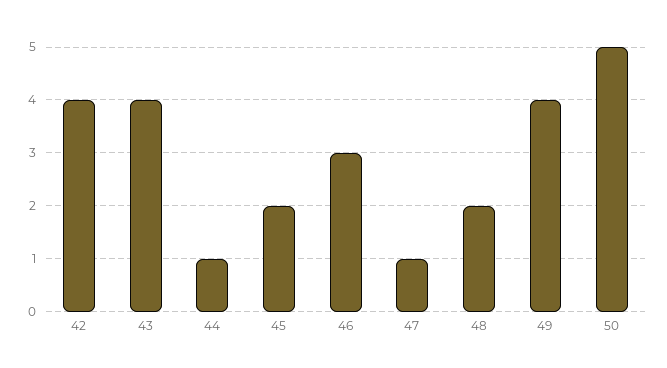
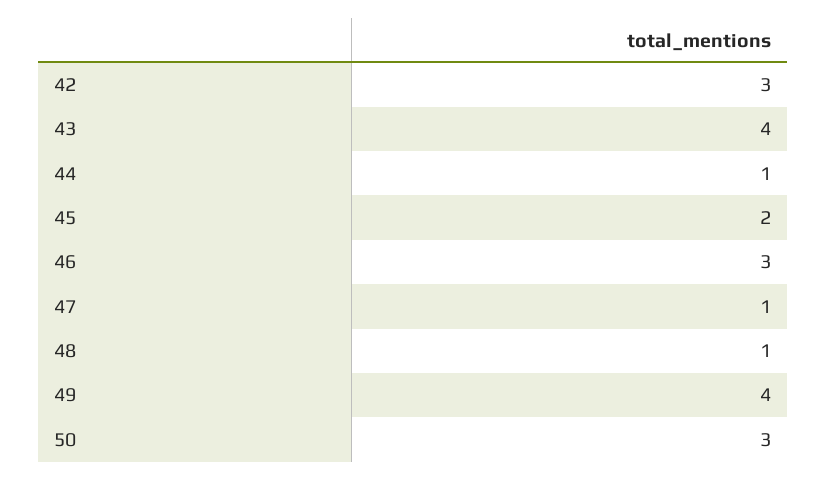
  {
-   "42": 4,
+   "42": 3,
    "43": 4,
    "44": 1,
    "45": 2,
    "46": 3,
    "47": 1,
-   "48": 2,
+   "48": 1,
    "49": 4,
-   "50": 5
+   "50": 3
  }

